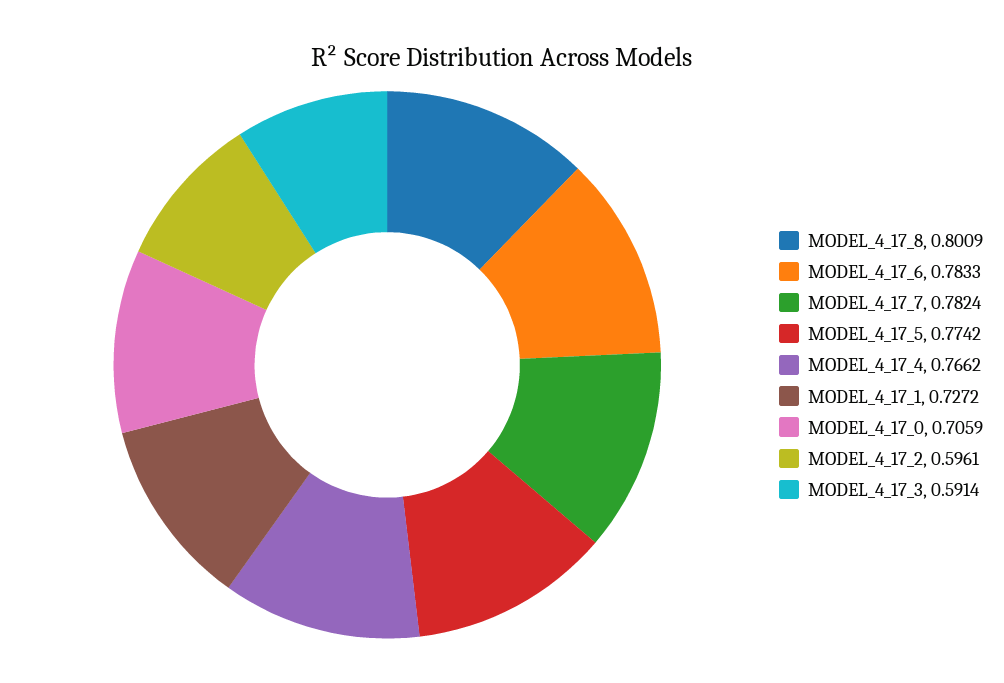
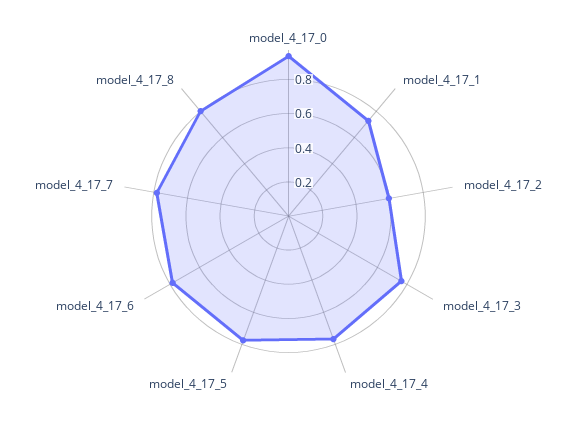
  {
    "MODEL_4_17_8": 0.8009,
    "MODEL_4_17_6": 0.7833,
    "MODEL_4_17_7": 0.7824,
    "MODEL_4_17_5": 0.7742,
    "MODEL_4_17_4": 0.7662,
    "MODEL_4_17_1": 0.7272,
-   "MODEL_4_17_0": 0.7059,
+   "MODEL_4_17_0": 0.95,
    "MODEL_4_17_2": 0.5961,
-   "MODEL_4_17_3": 0.5914
+   "MODEL_4_17_3": 0.75
  }

